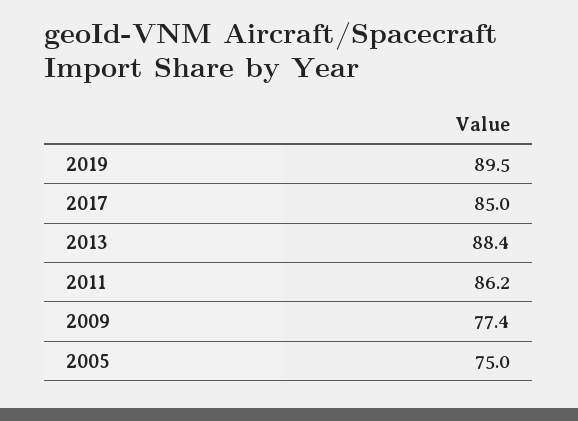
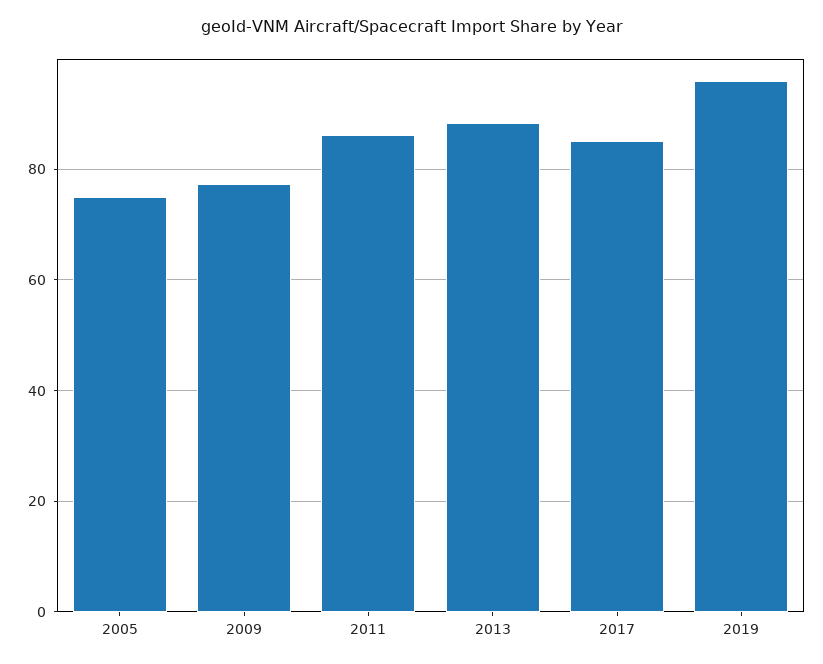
  {
-   "2019": 89.5,
+   "2019": 96,
    "2017": 85,
    "2013": 88.4,
    "2011": 86.2,
    "2009": 77.4,
    "2005": 75
  }

